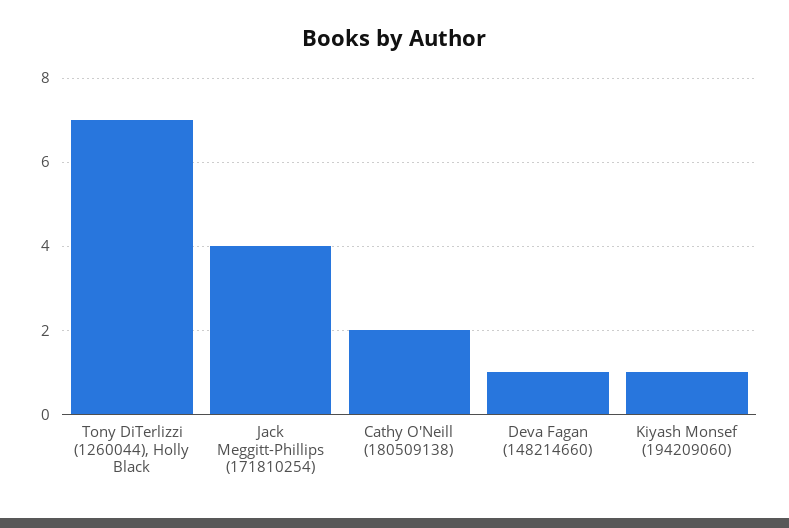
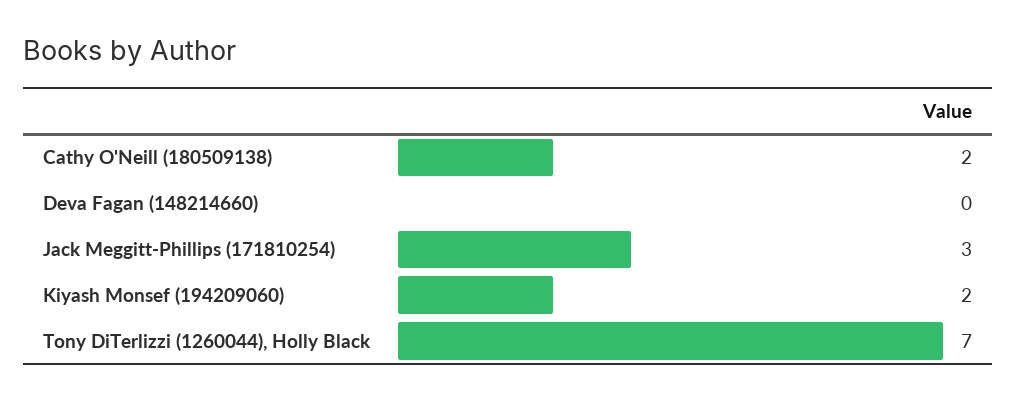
  {
    "Tony DiTerlizzi (1260044), Holly Black": 7,
-   "Jack Meggitt-Phillips (171810254)": 4,
+   "Jack Meggitt-Phillips (171810254)": 3,
    "Cathy O'Neill (180509138)": 2,
-   "Deva Fagan (148214660)": 1,
+   "Deva Fagan (148214660)": 0,
-   "Kiyash Monsef (194209060)": 1
+   "Kiyash Monsef (194209060)": 2
  }

